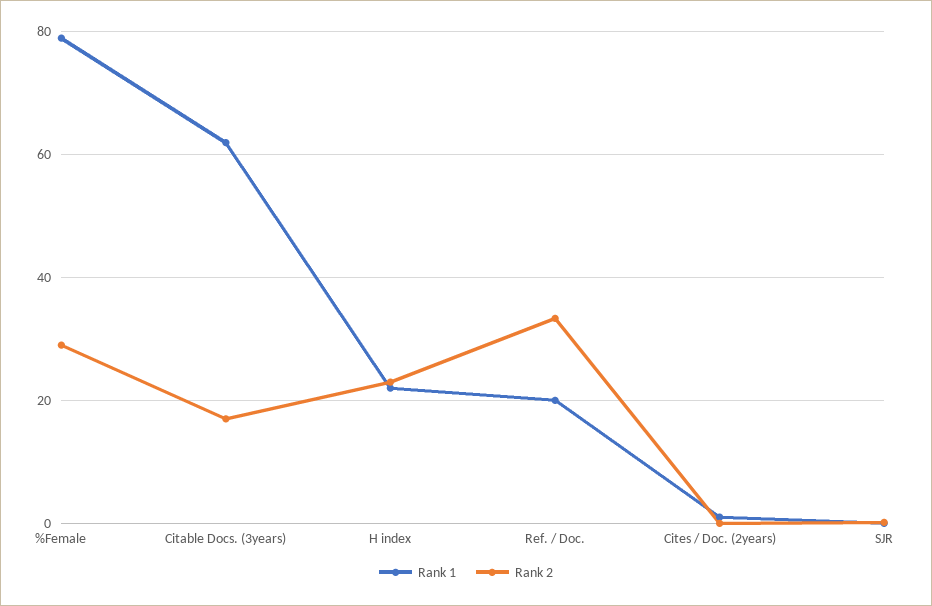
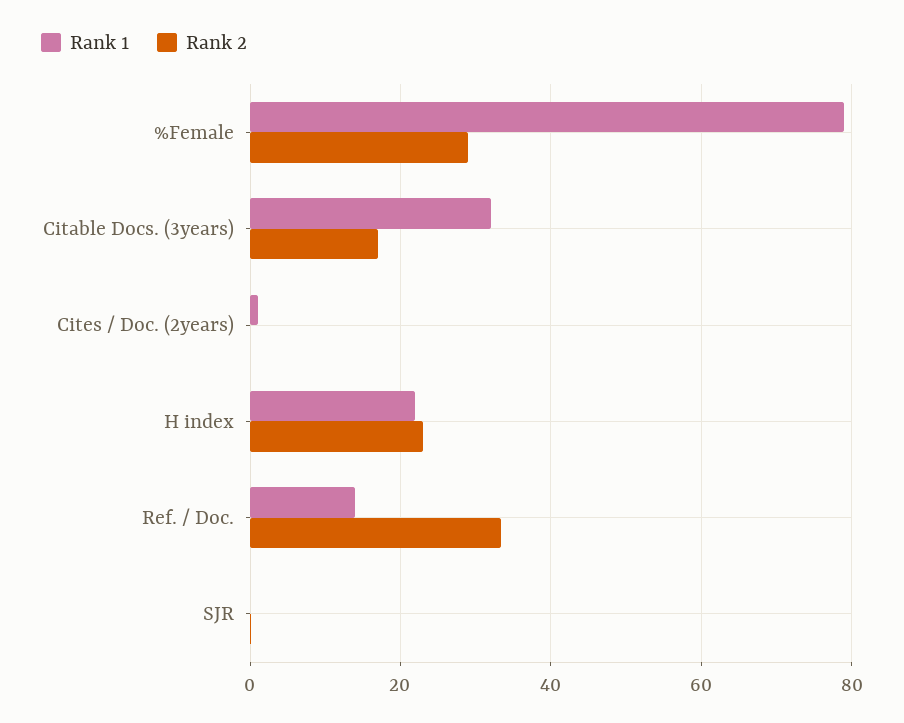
  {
    "Rank 1": {
      "%Female": 80,
-     "Citable Docs. (3years)": 62,
+     "Citable Docs. (3years)": 32,
      "H index": 22,
-     "Ref. / Doc.": 20,
+     "Ref. / Doc.": 14,
      "Cites / Doc. (2years)": 2,
      "SJR": 0
    },
    "Rank 2": {
      "%Female": 30,
      "Citable Docs. (3years)": 18,
      "H index": 24,
      "Ref. / Doc.": 34,
      "Cites / Doc. (2years)": 0,
      "SJR": 0
    }
  }

